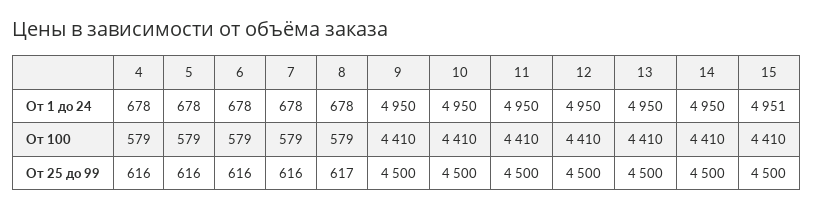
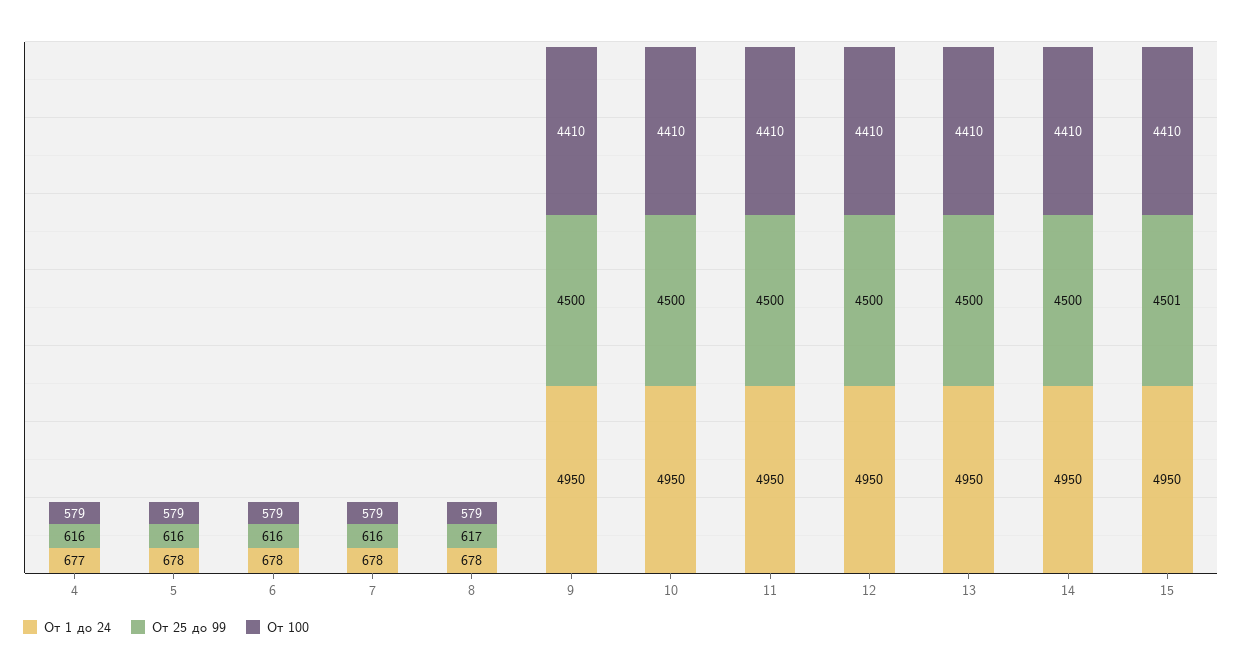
  {
    "От 1 до 24": {
-     "4": 678,
+     "4": 677,
      "5": 678,
      "6": 678,
      "7": 678,
      "8": 678,
      "9": 4950,
      "10": 4950,
      "11": 4950,
      "12": 4950,
      "13": 4950,
      "14": 4950,
-     "15": 4951
+     "15": 4950
    },
    "От 100": {
      "4": 579,
      "5": 579,
      "6": 579,
      "7": 579,
      "8": 579,
      "9": 4410,
      "10": 4410,
      "11": 4410,
      "12": 4410,
      "13": 4410,
      "14": 4410,
      "15": 4410
    },
    "От 25 до 99": {
      "4": 616,
      "5": 616,
      "6": 616,
      "7": 616,
      "8": 617,
      "9": 4500,
      "10": 4500,
      "11": 4500,
      "12": 4500,
      "13": 4500,
      "14": 4500,
-     "15": 4500
+     "15": 4501
    }
  }

